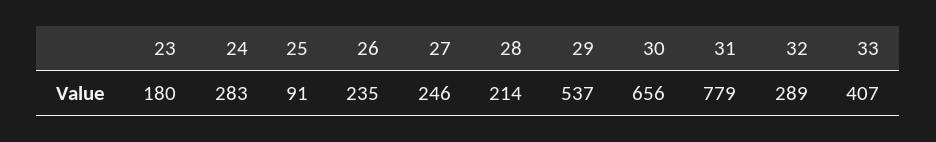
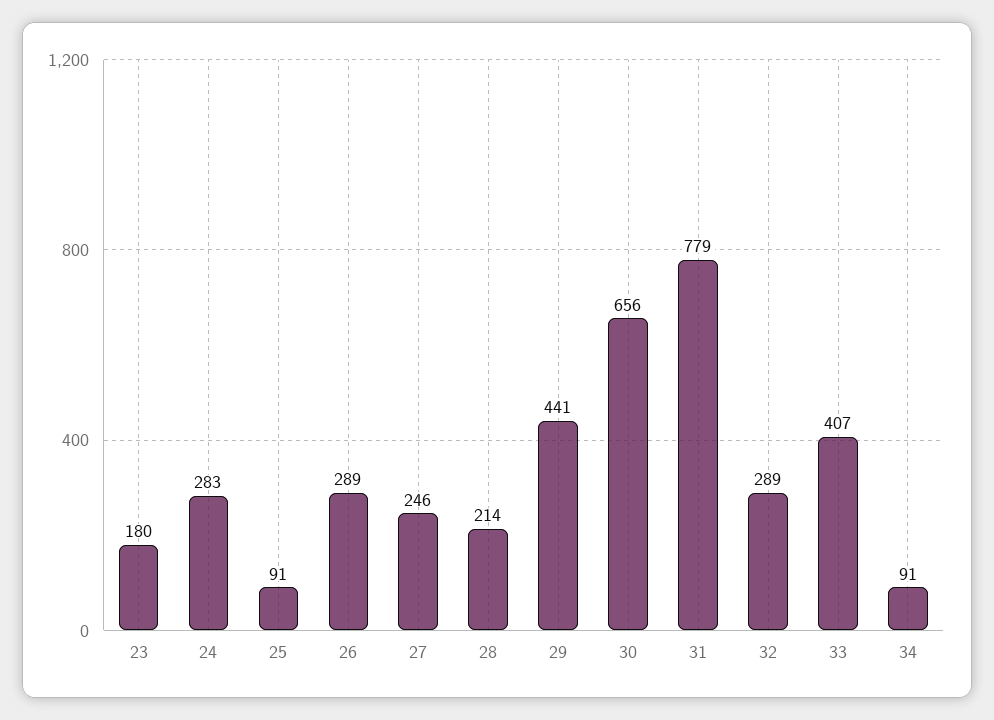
  {
    "23": 180,
    "24": 283,
    "25": 91,
-   "26": 235,
+   "26": 289,
    "27": 246,
    "28": 214,
-   "29": 537,
+   "29": 441,
    "30": 656,
    "31": 779,
    "32": 289,
-   "33": 407
+   "33": 407,
+   "34": 91
  }

